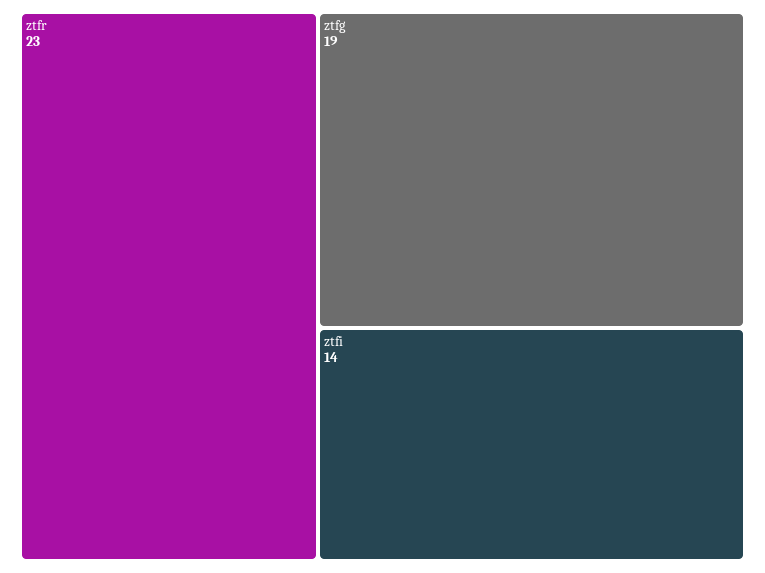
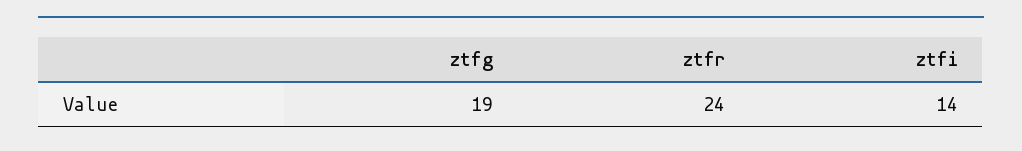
  {
-   "ztfr": 23,
+   "ztfr": 24,
    "ztfg": 19,
    "ztfi": 14
  }

